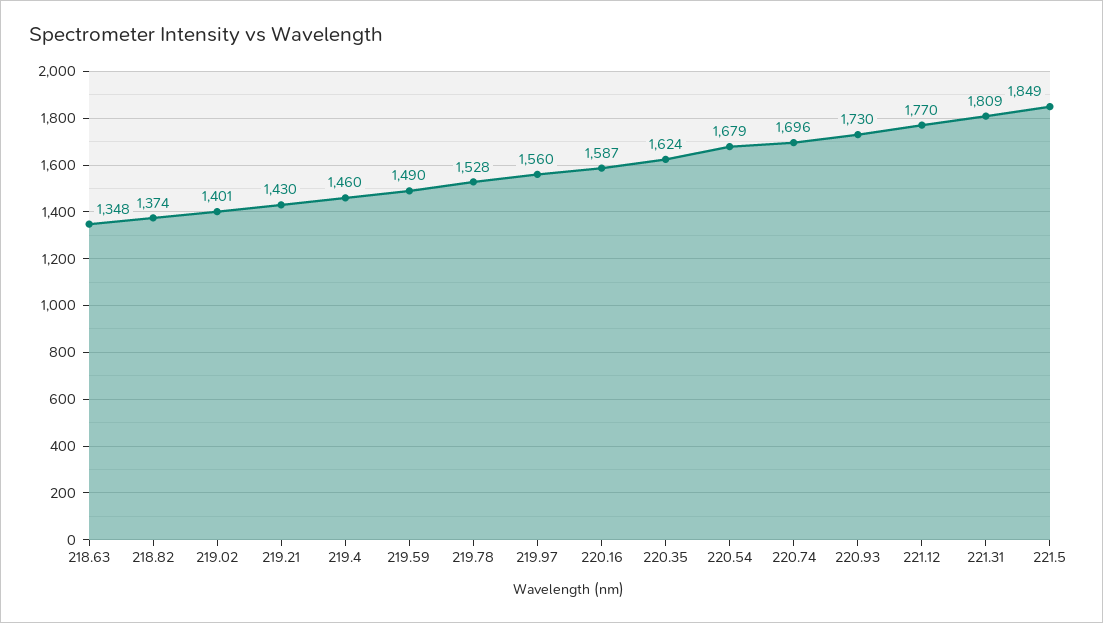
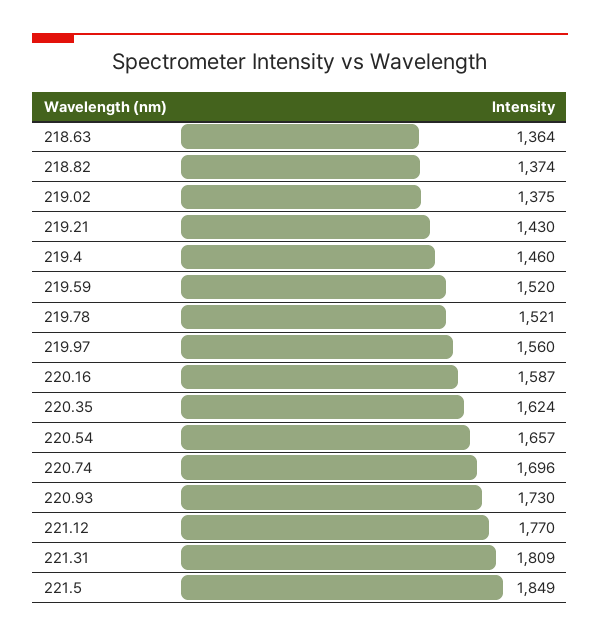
  {
-   "218.63": 1348,
+   "218.63": 1364,
    "218.82": 1374,
-   "219.02": 1401,
+   "219.02": 1375,
    "219.21": 1430,
    "219.4": 1460,
-   "219.59": 1490,
+   "219.59": 1520,
-   "219.78": 1528,
+   "219.78": 1521,
    "219.97": 1560,
    "220.16": 1587,
    "220.35": 1624,
-   "220.54": 1679,
+   "220.54": 1657,
    "220.74": 1696,
    "220.93": 1730,
    "221.12": 1770,
    "221.31": 1809,
    "221.5": 1849
  }

